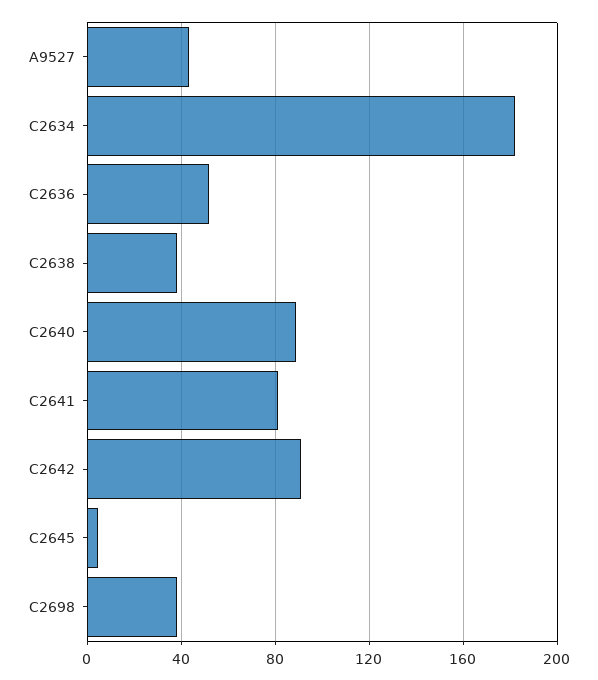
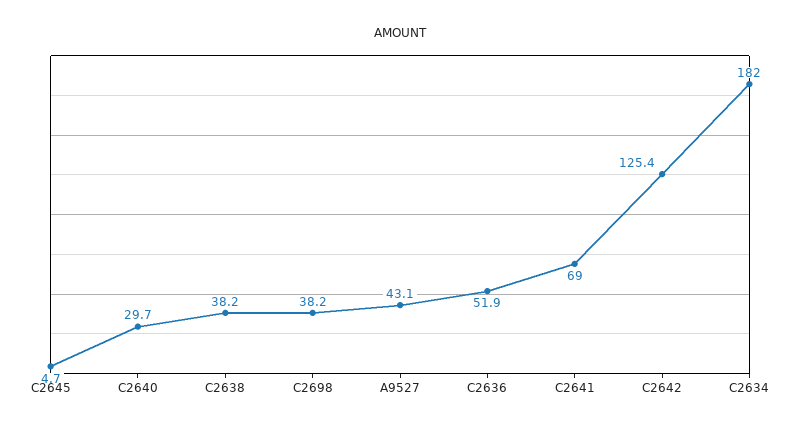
  {
    "A9527": 43.1,
    "C2634": 182,
    "C2636": 51.9,
    "C2638": 38.2,
-   "C2640": 90,
+   "C2640": 29.7,
-   "C2641": 80,
+   "C2641": 69,
-   "C2642": 90,
+   "C2642": 125.4,
    "C2645": 4.7,
    "C2698": 38.2
  }

